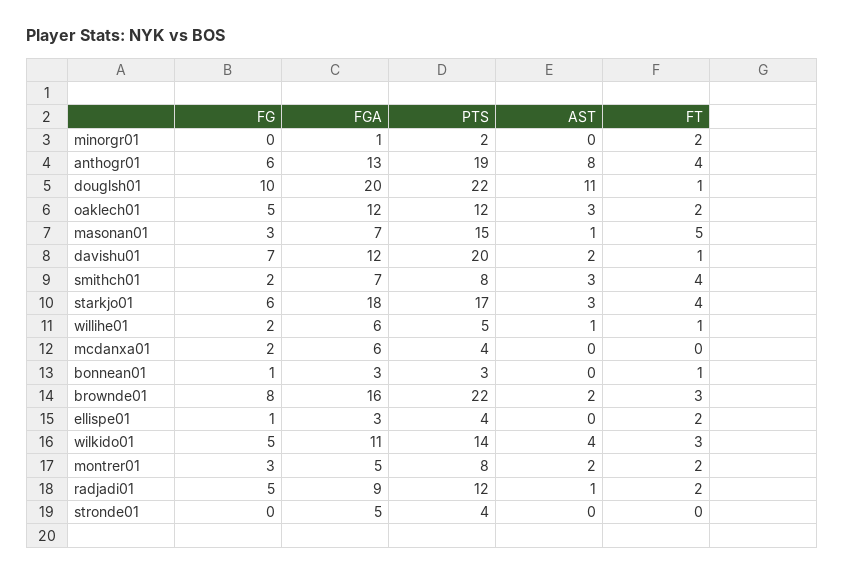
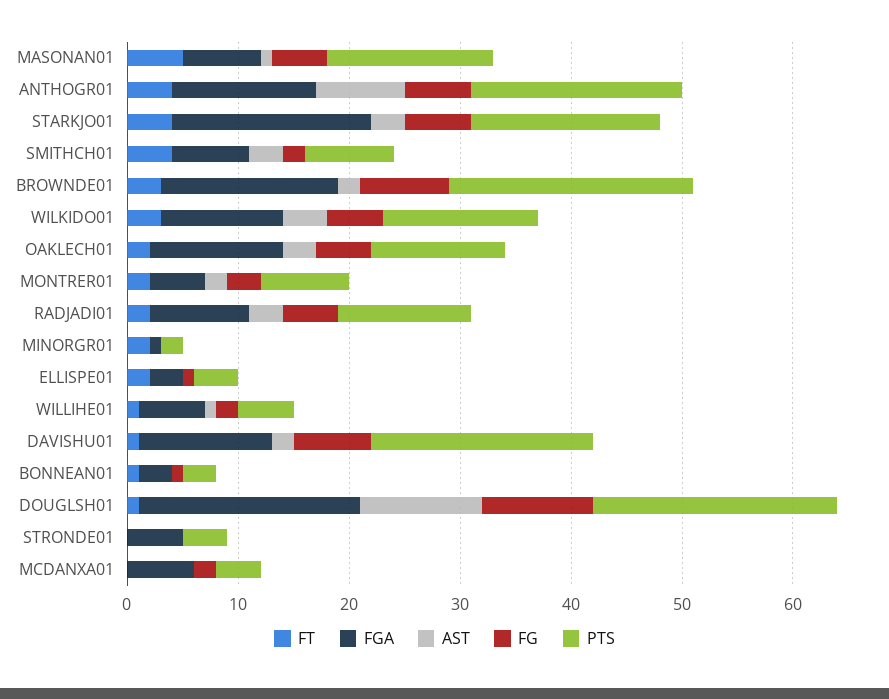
  {
    "FG": {
      "minorgr01": 0,
      "anthogr01": 6,
      "douglsh01": 10,
      "oaklech01": 5,
-     "masonan01": 3,
+     "masonan01": 5,
      "davishu01": 7,
      "smithch01": 2,
      "starkjo01": 6,
      "willihe01": 2,
      "mcdanxa01": 2,
      "bonnean01": 1,
      "brownde01": 8,
      "ellispe01": 1,
      "wilkido01": 5,
      "montrer01": 3,
      "radjadi01": 5,
      "stronde01": 0
    },
    "FGA": {
      "minorgr01": 1,
      "anthogr01": 13,
      "douglsh01": 20,
      "oaklech01": 12,
      "masonan01": 7,
      "davishu01": 12,
      "smithch01": 7,
      "starkjo01": 18,
      "willihe01": 6,
      "mcdanxa01": 6,
      "bonnean01": 3,
      "brownde01": 16,
      "ellispe01": 3,
      "wilkido01": 11,
      "montrer01": 5,
      "radjadi01": 9,
      "stronde01": 5
    },
    "PTS": {
      "minorgr01": 2,
      "anthogr01": 19,
      "douglsh01": 22,
      "oaklech01": 12,
      "masonan01": 15,
      "davishu01": 20,
      "smithch01": 8,
      "starkjo01": 17,
      "willihe01": 5,
      "mcdanxa01": 4,
      "bonnean01": 3,
      "brownde01": 22,
      "ellispe01": 4,
      "wilkido01": 14,
      "montrer01": 8,
      "radjadi01": 12,
      "stronde01": 4
    },
    "AST": {
      "minorgr01": 0,
      "anthogr01": 8,
      "douglsh01": 11,
      "oaklech01": 3,
      "masonan01": 1,
      "davishu01": 2,
      "smithch01": 3,
      "starkjo01": 3,
      "willihe01": 1,
      "mcdanxa01": 0,
      "bonnean01": 0,
      "brownde01": 2,
      "ellispe01": 0,
      "wilkido01": 4,
      "montrer01": 2,
-     "radjadi01": 1,
+     "radjadi01": 3,
      "stronde01": 0
    },
    "FT": {
      "minorgr01": 2,
      "anthogr01": 4,
      "douglsh01": 1,
      "oaklech01": 2,
      "masonan01": 5,
      "davishu01": 1,
      "smithch01": 4,
      "starkjo01": 4,
      "willihe01": 1,
      "mcdanxa01": 0,
      "bonnean01": 1,
      "brownde01": 3,
      "ellispe01": 2,
      "wilkido01": 3,
      "montrer01": 2,
      "radjadi01": 2,
      "stronde01": 0
    }
  }

